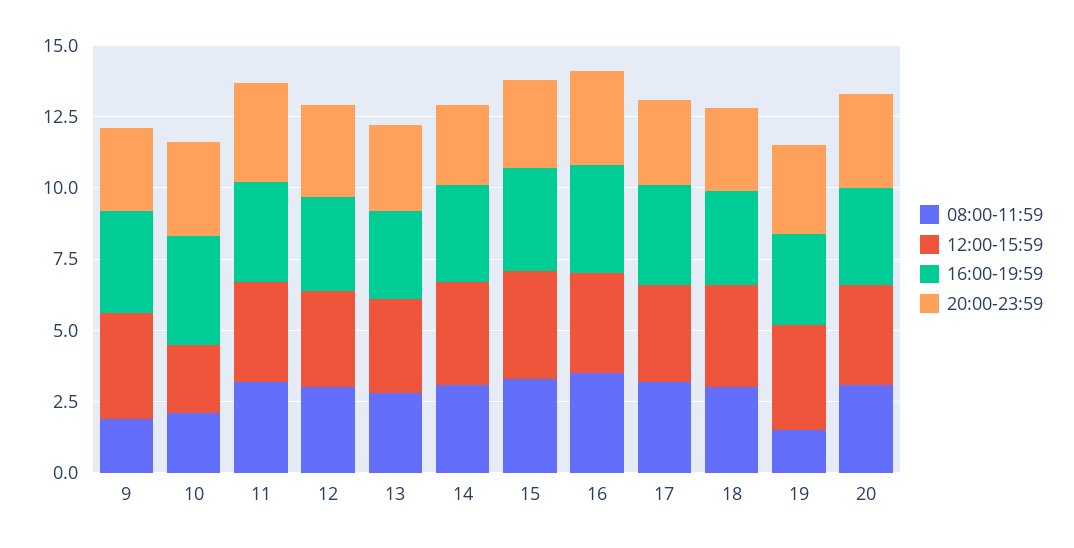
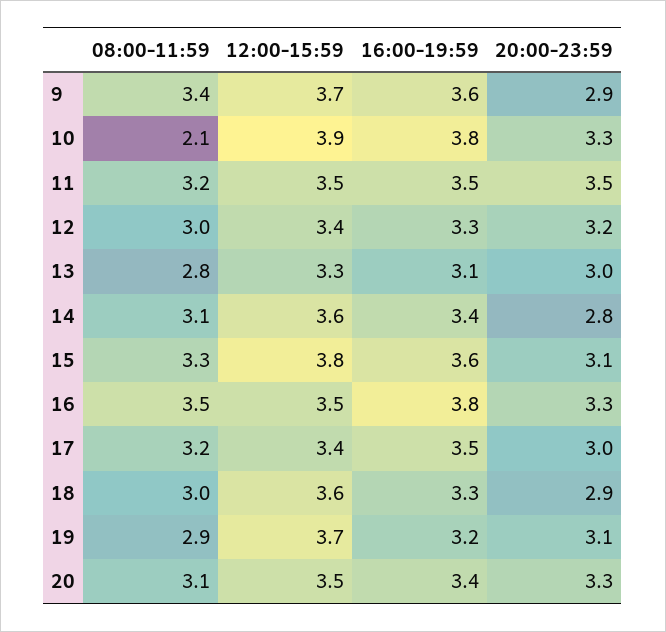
  {
    "08:00-11:59": {
-     "9": 2,
+     "9": 3.4,
      "10": 2.1,
      "11": 3.2,
      "12": 3,
      "13": 2.8,
      "14": 3.1,
      "15": 3.3,
      "16": 3.5,
      "17": 3.2,
      "18": 3,
-     "19": 1.5,
+     "19": 2.9,
      "20": 3.1
    },
    "12:00-15:59": {
      "9": 3.7,
-     "10": 2.5,
+     "10": 3.9,
      "11": 3.5,
      "12": 3.4,
      "13": 3.3,
      "14": 3.6,
      "15": 3.8,
      "16": 3.5,
      "17": 3.4,
      "18": 3.6,
      "19": 3.7,
      "20": 3.5
    },
    "16:00-19:59": {
      "9": 3.6,
      "10": 3.8,
      "11": 3.5,
      "12": 3.3,
      "13": 3.1,
      "14": 3.4,
      "15": 3.6,
      "16": 3.8,
      "17": 3.5,
      "18": 3.3,
      "19": 3.2,
      "20": 3.4
    },
    "20:00-23:59": {
      "9": 2.9,
      "10": 3.3,
      "11": 3.5,
      "12": 3.2,
      "13": 3,
      "14": 2.8,
      "15": 3.1,
      "16": 3.3,
      "17": 3,
      "18": 2.9,
      "19": 3.1,
      "20": 3.3
    }
  }

